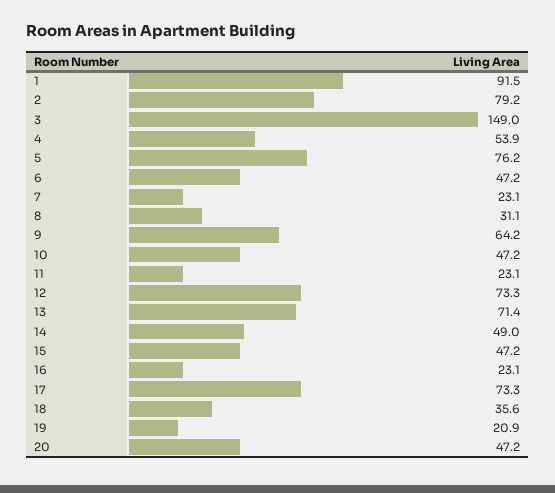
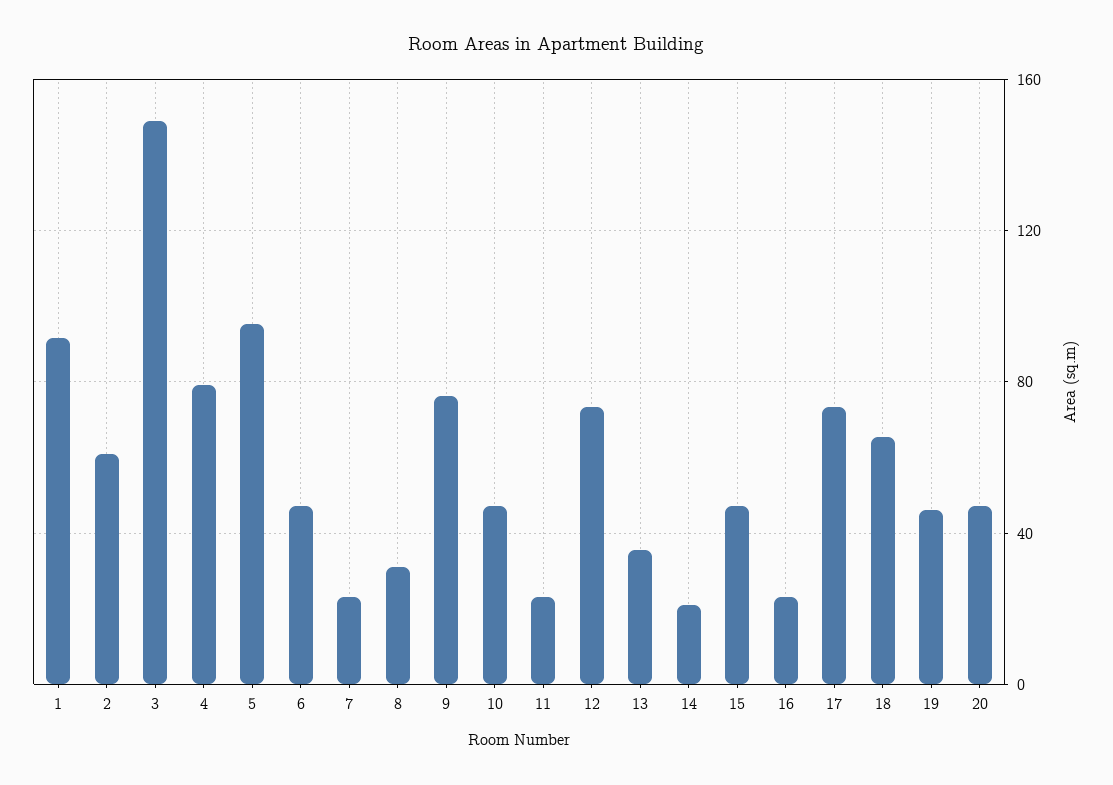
  {
    "1": 91.5,
-   "2": 79.2,
+   "2": 60,
    "3": 149,
-   "4": 53.9,
+   "4": 80,
-   "5": 76.2,
+   "5": 95,
    "6": 47.2,
    "7": 23.1,
    "8": 31.1,
-   "9": 64.2,
+   "9": 75,
    "10": 47.2,
    "11": 23.1,
    "12": 73.3,
-   "13": 71.4,
+   "13": 35,
-   "14": 49,
+   "14": 20,
    "15": 47.2,
    "16": 23.1,
    "17": 73.3,
-   "18": 35.6,
+   "18": 65,
-   "19": 20.9,
+   "19": 45,
    "20": 47.2
  }

